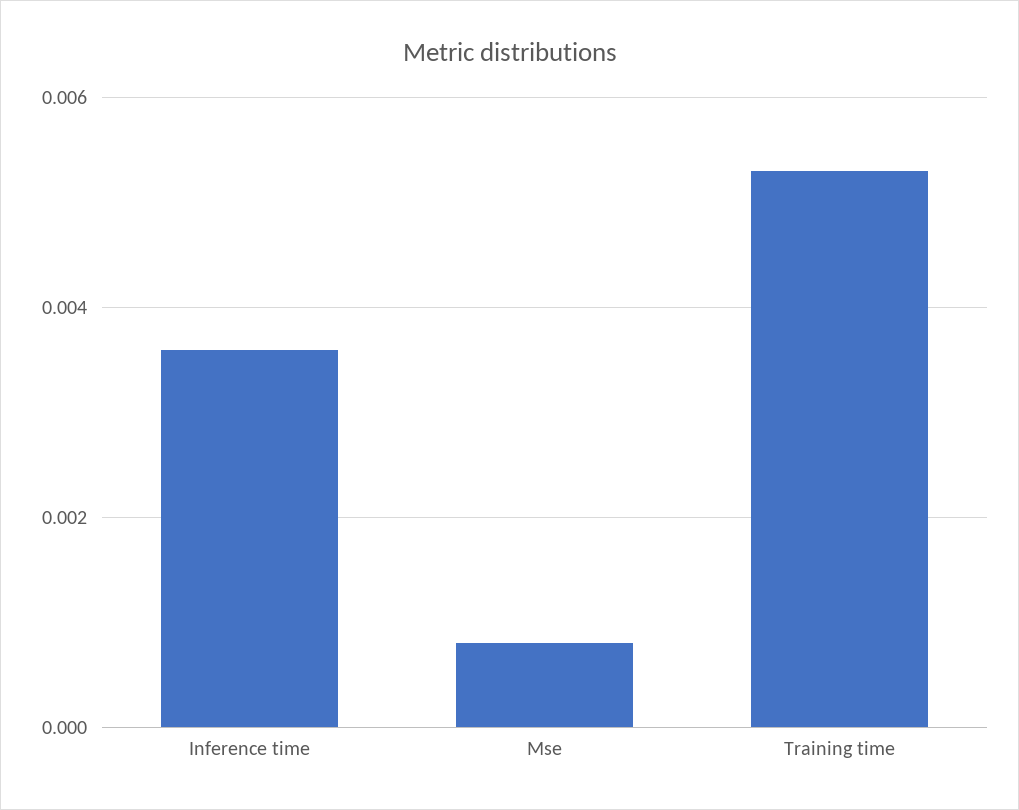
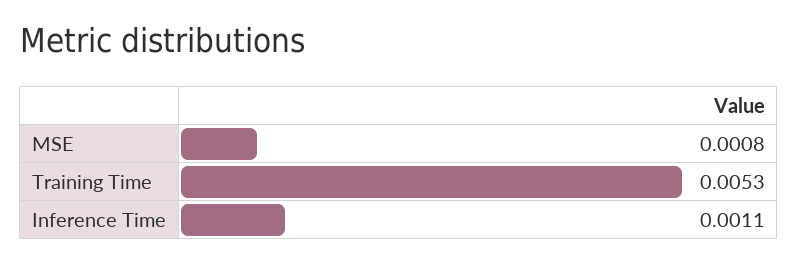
  {
-   "Inference time": 0.0035,
+   "Inference time": 0.0011,
    "Mse": 0.0008,
    "Training time": 0.0053
  }

